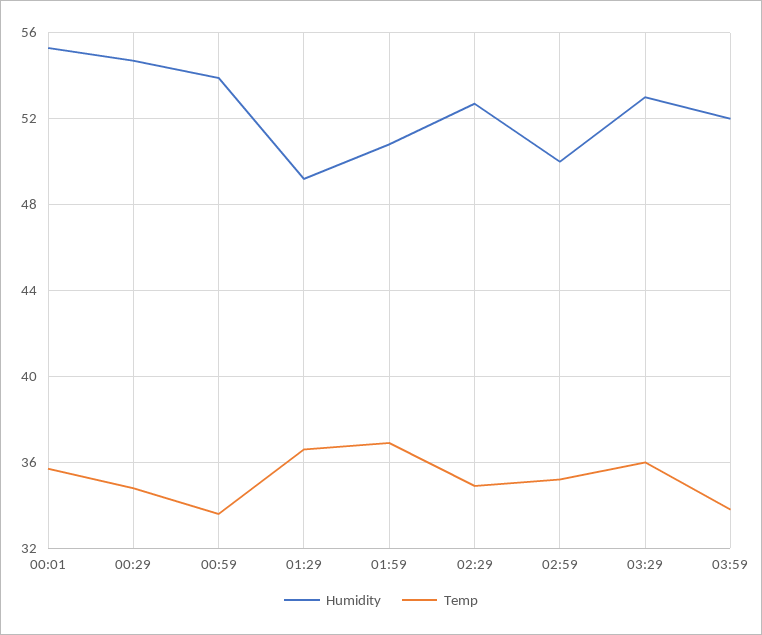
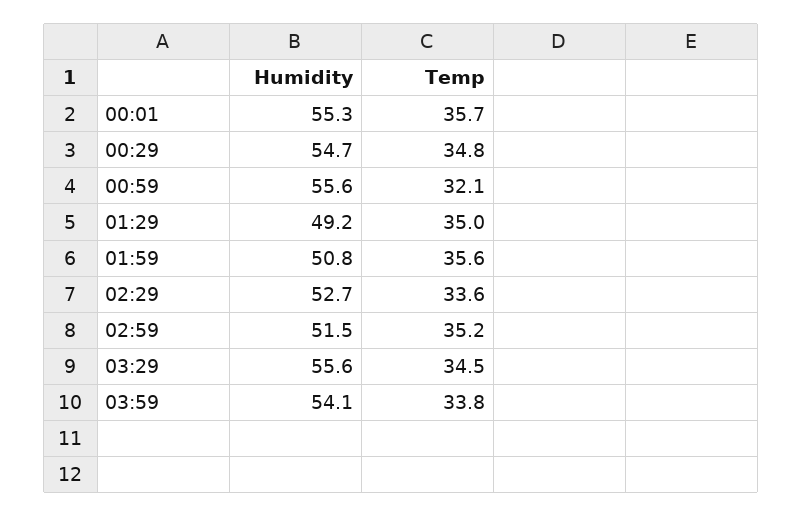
  {
    "Humidity": {
      "00:01": 55.3,
      "00:29": 54.7,
-     "00:59": 54,
+     "00:59": 55.6,
      "01:29": 49.2,
      "01:59": 50.8,
      "02:29": 52.7,
-     "02:59": 50,
+     "02:59": 51.5,
-     "03:29": 53,
+     "03:29": 55.6,
-     "03:59": 52
+     "03:59": 54.1
    },
    "Temp": {
      "00:01": 35.7,
      "00:29": 34.8,
-     "00:59": 33.5,
+     "00:59": 32.1,
-     "01:29": 36.5,
+     "01:29": 35,
-     "01:59": 37,
+     "01:59": 35.6,
-     "02:29": 35,
+     "02:29": 33.6,
      "02:59": 35.2,
-     "03:29": 36,
+     "03:29": 34.5,
      "03:59": 33.8
    }
  }

